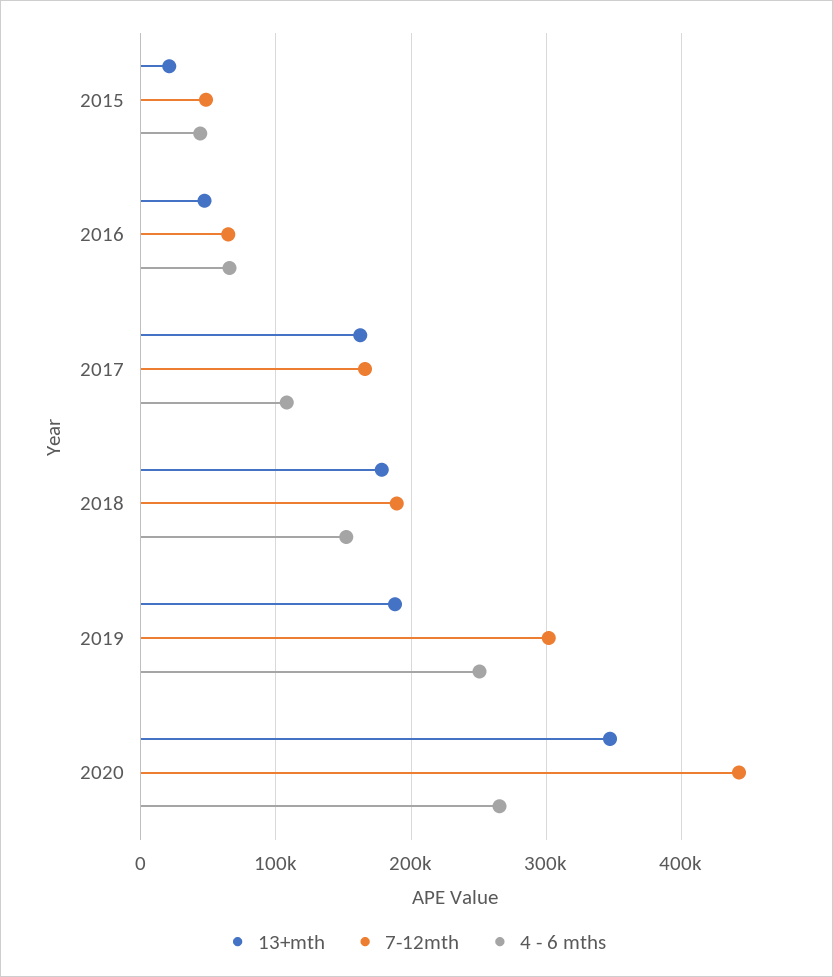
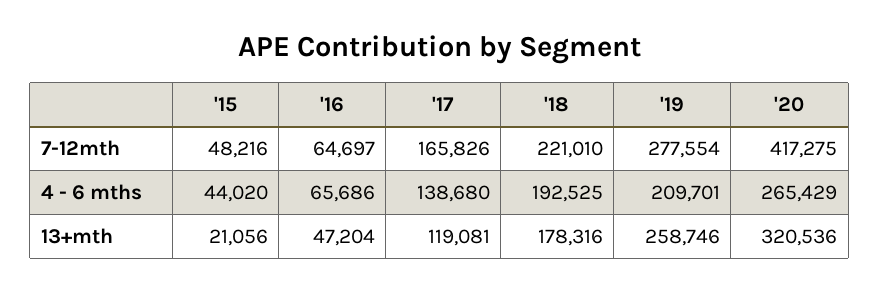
  {
    "13+mth": {
      "2015": 21056,
      "2016": 47204,
-     "2017": 160000,
+     "2017": 119081,
      "2018": 178316,
-     "2019": 190000,
+     "2019": 258746,
-     "2020": 350000
+     "2020": 320536
    },
    "7-12mth": {
      "2015": 48216,
      "2016": 64697,
      "2017": 165826,
-     "2018": 190000,
+     "2018": 221010,
-     "2019": 300000,
+     "2019": 277554,
-     "2020": 440000
+     "2020": 417275
    },
    "4 - 6 mths": {
      "2015": 44020,
      "2016": 65686,
-     "2017": 110000,
+     "2017": 138680,
-     "2018": 150000,
+     "2018": 192525,
-     "2019": 250000,
+     "2019": 209701,
      "2020": 265429
    }
  }

